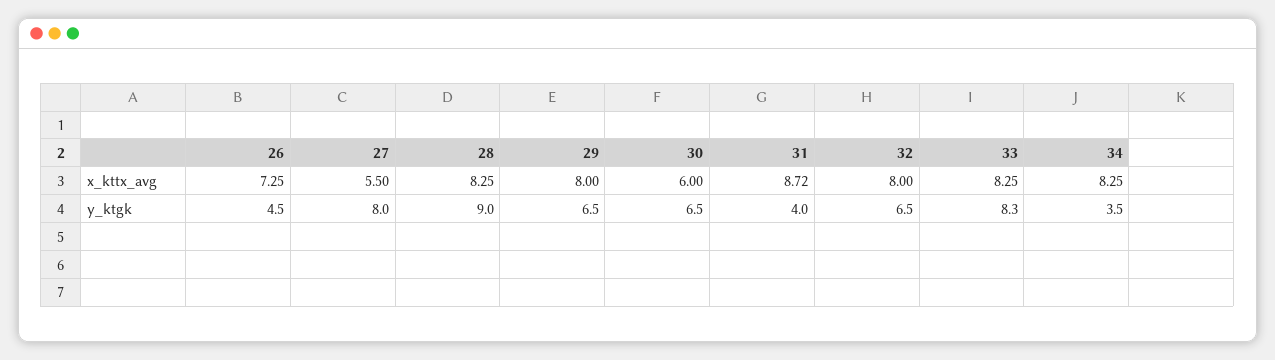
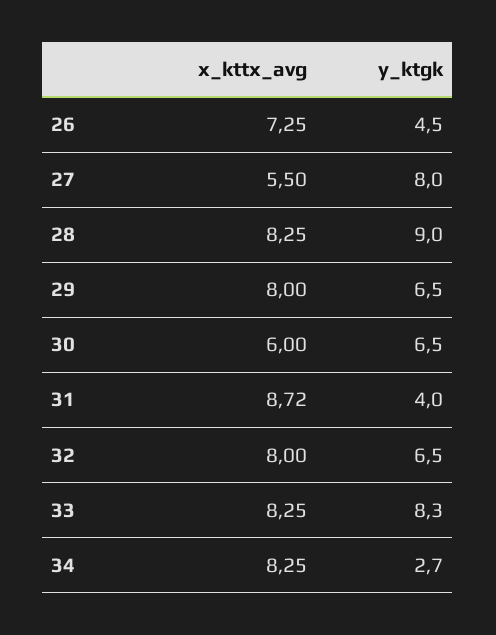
  {
    "26": {
      "x_kttx_avg": 7.25,
      "y_ktgk": 4.5
    },
    "27": {
      "x_kttx_avg": 5.5,
      "y_ktgk": 8
    },
    "28": {
      "x_kttx_avg": 8.25,
      "y_ktgk": 9
    },
    "29": {
      "x_kttx_avg": 8,
      "y_ktgk": 6.5
    },
    "30": {
      "x_kttx_avg": 6,
      "y_ktgk": 6.5
    },
    "31": {
      "x_kttx_avg": 8.72,
      "y_ktgk": 4
    },
    "32": {
      "x_kttx_avg": 8,
      "y_ktgk": 6.5
    },
    "33": {
      "x_kttx_avg": 8.25,
      "y_ktgk": 8.3
    },
    "34": {
      "x_kttx_avg": 8.25,
-     "y_ktgk": 3.5
+     "y_ktgk": 2.7
    }
  }

